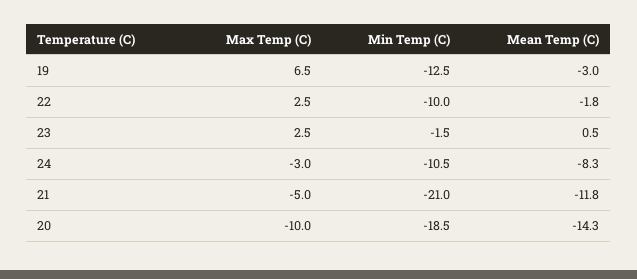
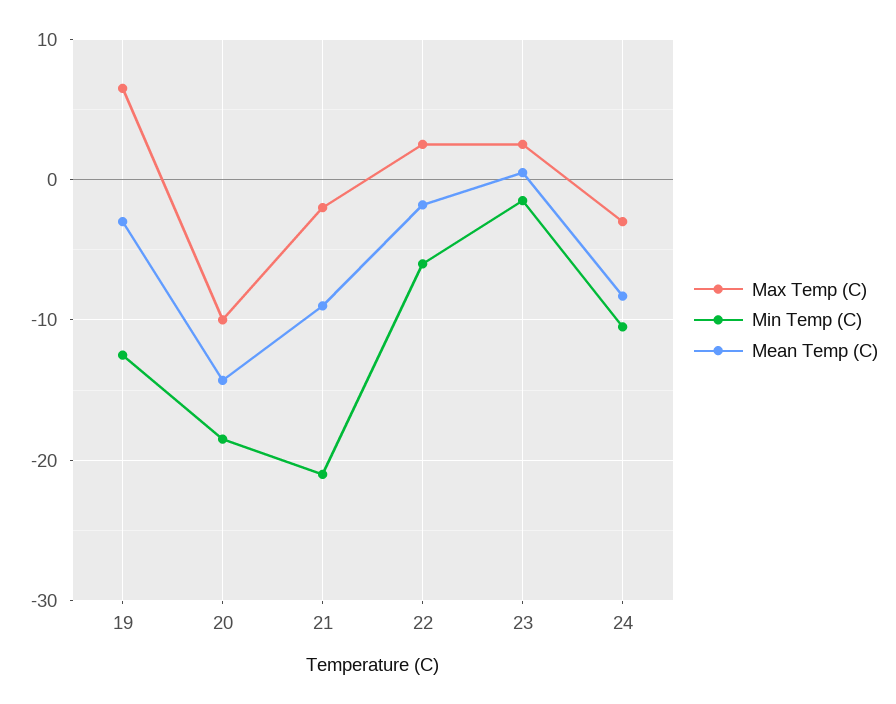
  {
    "Max Temp (C)": {
      "19": 6.5,
      "22": 2.5,
      "23": 2.5,
      "24": -3,
-     "21": -5,
+     "21": -2,
      "20": -10
    },
    "Min Temp (C)": {
      "19": -12.5,
-     "22": -10,
+     "22": -6,
      "23": -1.5,
      "24": -10.5,
      "21": -21,
      "20": -18.5
    },
    "Mean Temp (C)": {
      "19": -3,
      "22": -1.8,
      "23": 0.5,
      "24": -8.3,
-     "21": -11.8,
+     "21": -9,
      "20": -14.3
    }
  }

